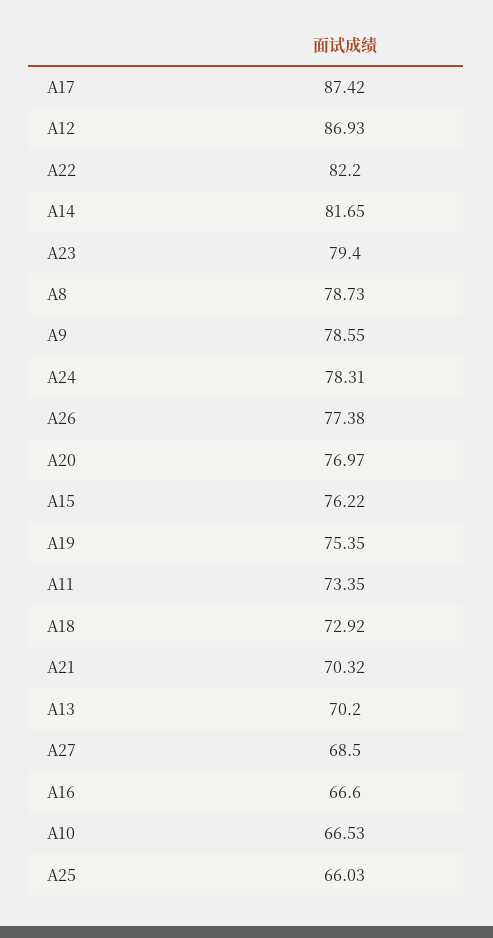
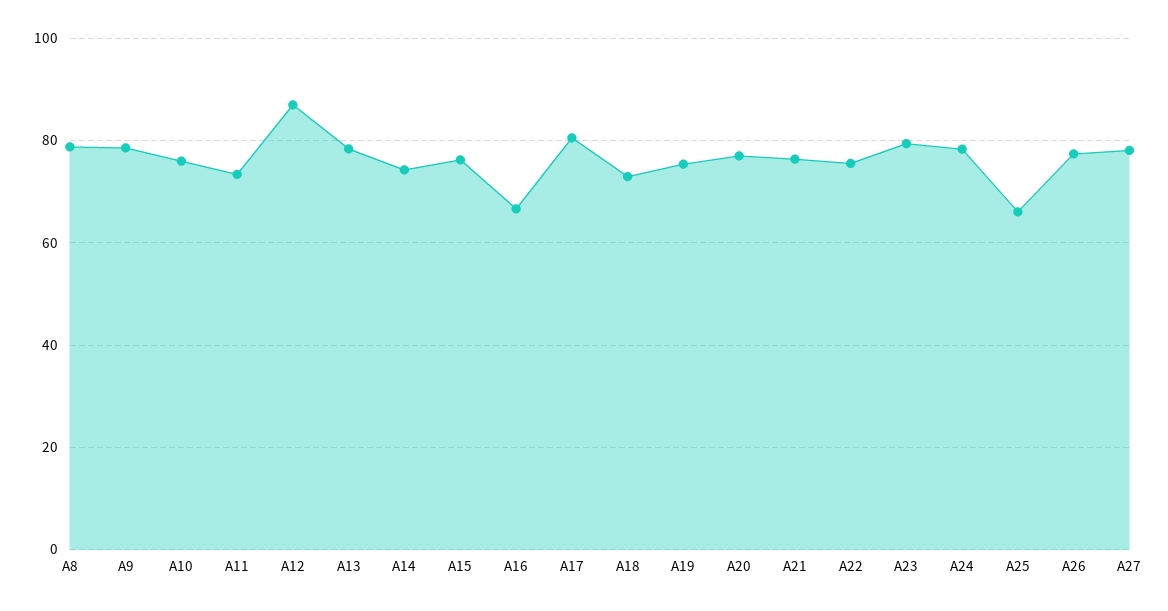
  {
-   "A17": 87.42,
+   "A17": 80,
    "A12": 86.93,
-   "A22": 82.2,
+   "A22": 76,
-   "A14": 81.65,
+   "A14": 74,
    "A23": 79.4,
    "A8": 78.73,
    "A9": 78.55,
    "A24": 78.31,
    "A26": 77.38,
    "A20": 76.97,
    "A15": 76.22,
    "A19": 75.35,
    "A11": 73.35,
    "A18": 72.92,
-   "A21": 70.32,
+   "A21": 76,
-   "A13": 70.2,
+   "A13": 78,
-   "A27": 68.5,
+   "A27": 78,
    "A16": 66.6,
-   "A10": 66.53,
+   "A10": 76,
    "A25": 66.03
  }

